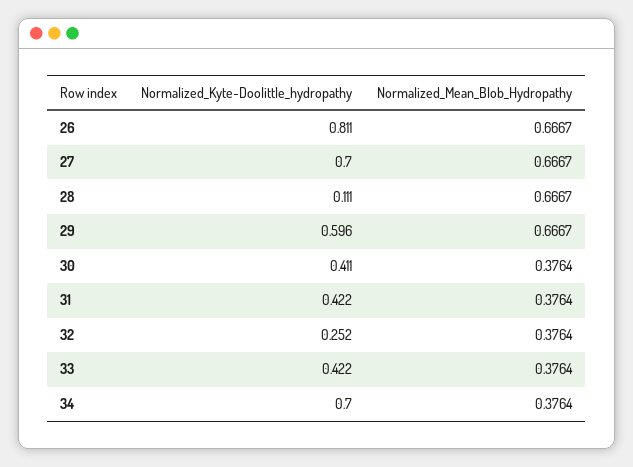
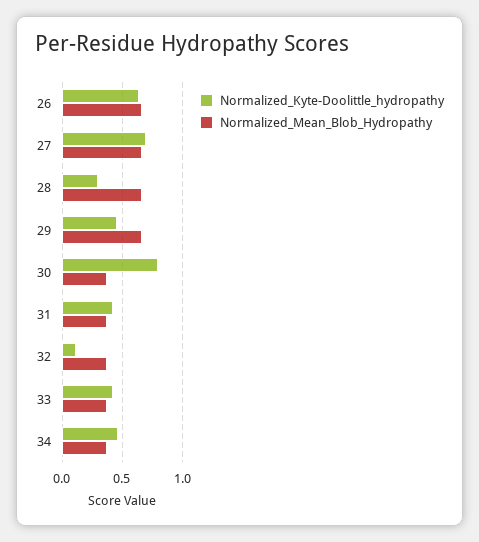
  {
    "Normalized_Kyte-Doolittle_hydropathy": {
-     "26": 0.811,
+     "26": 0.65,
      "27": 0.7,
-     "28": 0.111,
+     "28": 0.3,
-     "29": 0.596,
+     "29": 0.45,
-     "30": 0.411,
+     "30": 0.8,
      "31": 0.422,
-     "32": 0.252,
+     "32": 0.1,
      "33": 0.422,
-     "34": 0.7
+     "34": 0.45
    },
    "Normalized_Mean_Blob_Hydropathy": {
      "26": 0.6667,
      "27": 0.6667,
      "28": 0.6667,
      "29": 0.6667,
      "30": 0.3764,
      "31": 0.3764,
      "32": 0.3764,
      "33": 0.3764,
      "34": 0.3764
    }
  }

